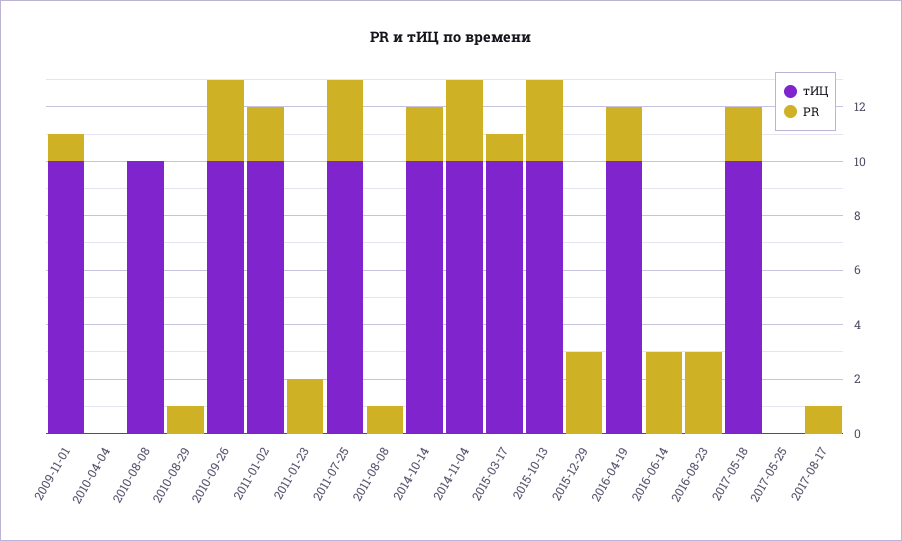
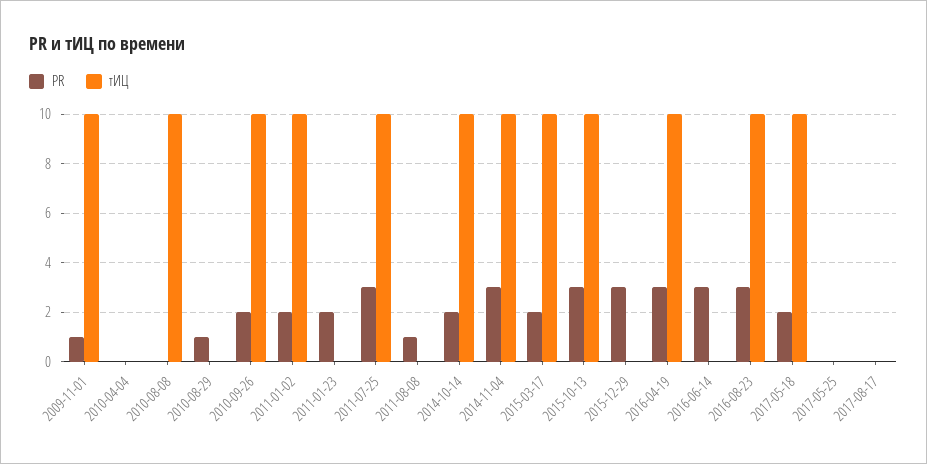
  {
    "тИЦ": {
      "2009-11-01": 10,
      "2010-04-04": 0,
      "2010-08-08": 10,
      "2010-08-29": 0,
      "2010-09-26": 10,
      "2011-01-02": 10,
      "2011-01-23": 0,
      "2011-07-25": 10,
      "2011-08-08": 0,
      "2014-10-14": 10,
      "2014-11-04": 10,
      "2015-03-17": 10,
      "2015-10-13": 10,
      "2015-12-29": 0,
      "2016-04-19": 10,
      "2016-06-14": 0,
-     "2016-08-23": 0,
+     "2016-08-23": 10,
      "2017-05-18": 10,
      "2017-05-25": 0,
      "2017-08-17": 0
    },
    "PR": {
      "2009-11-01": 1,
      "2010-04-04": 0,
      "2010-08-08": 0,
      "2010-08-29": 1,
-     "2010-09-26": 3,
+     "2010-09-26": 2,
      "2011-01-02": 2,
      "2011-01-23": 2,
      "2011-07-25": 3,
      "2011-08-08": 1,
      "2014-10-14": 2,
      "2014-11-04": 3,
-     "2015-03-17": 1,
+     "2015-03-17": 2,
      "2015-10-13": 3,
      "2015-12-29": 3,
-     "2016-04-19": 2,
+     "2016-04-19": 3,
      "2016-06-14": 3,
      "2016-08-23": 3,
      "2017-05-18": 2,
      "2017-05-25": 0,
-     "2017-08-17": 1
+     "2017-08-17": 0
    }
  }

